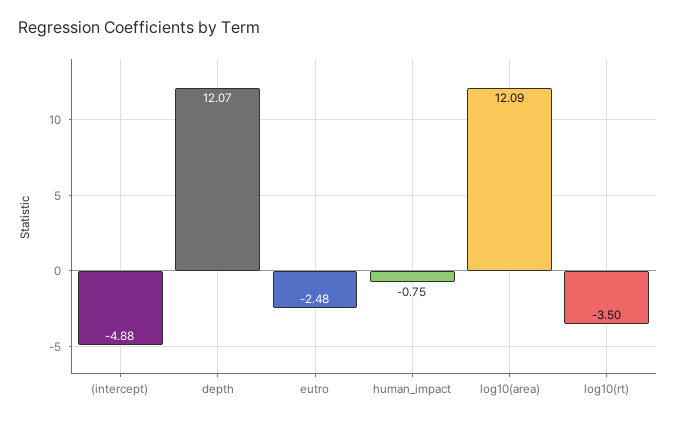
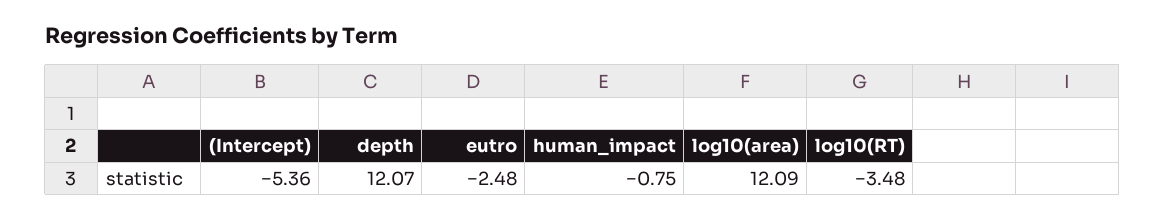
  {
-   "(intercept)": -4.88,
+   "(intercept)": -5.36,
    "depth": 12.07,
    "eutro": -2.48,
    "human_impact": -0.75,
    "log10(area)": 12.09,
-   "log10(rt)": -3.5
+   "log10(rt)": -3.48
  }

